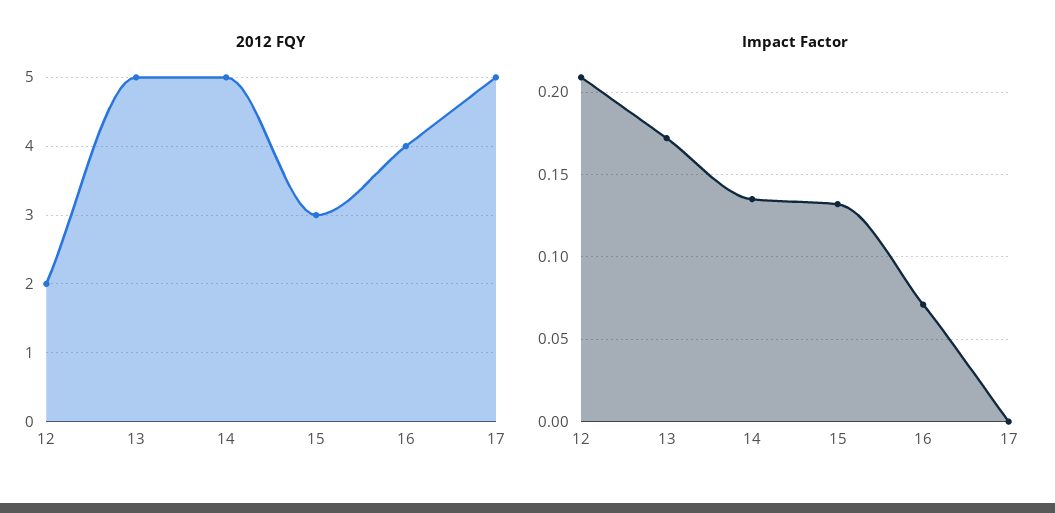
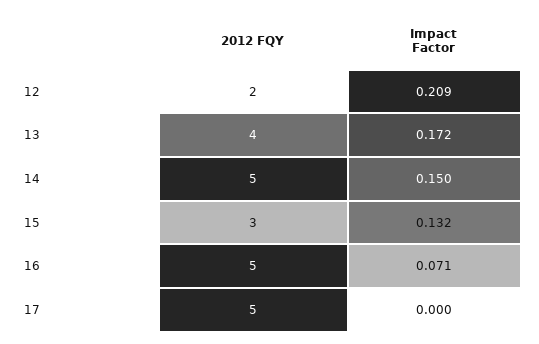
  {
    "2012 FQY": {
      "12": 2,
-     "13": 5,
+     "13": 4,
      "14": 5,
      "15": 3,
-     "16": 4,
+     "16": 5,
      "17": 5
    },
    "Impact Factor": {
      "12": 0.209,
      "13": 0.172,
-     "14": 0.135,
+     "14": 0.15,
      "15": 0.132,
      "16": 0.071,
      "17": 0
    }
  }

